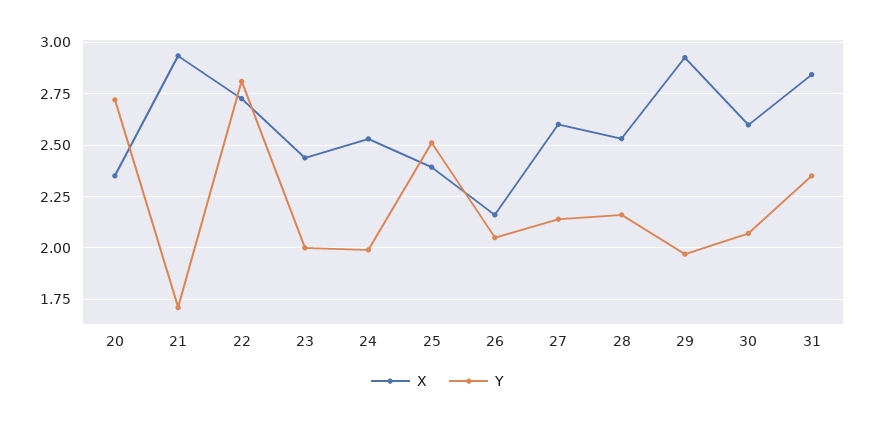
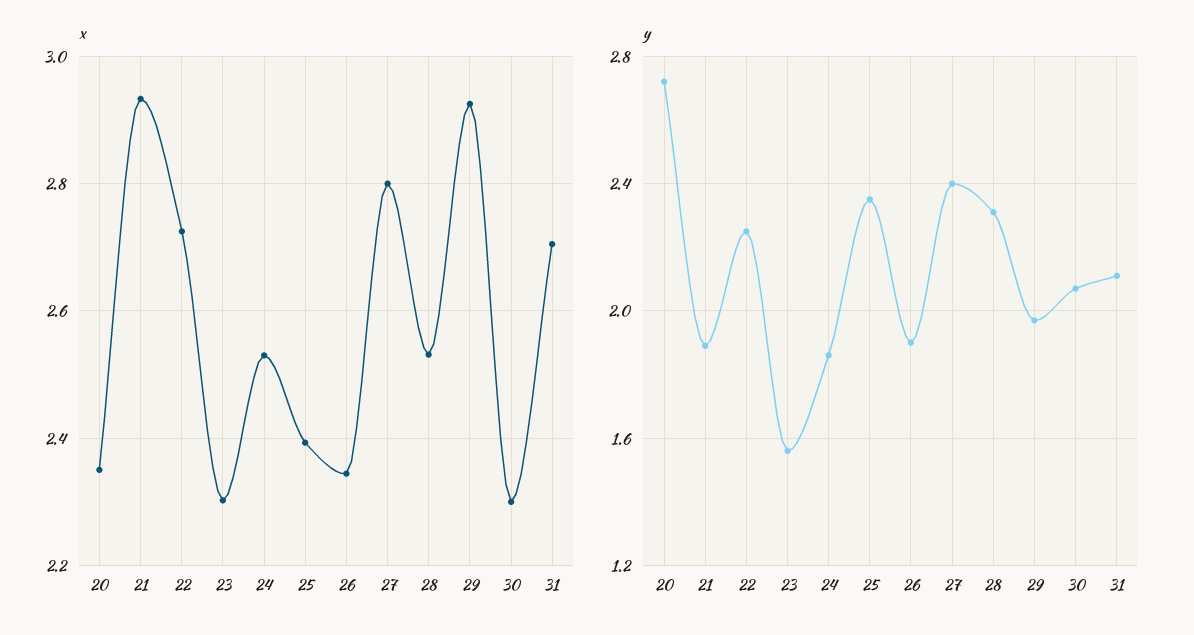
  {
    "X": {
      "20": 2.36,
      "21": 2.94,
      "22": 2.72,
-     "23": 2.45,
+     "23": 2.3,
      "24": 2.54,
      "25": 2.4,
-     "26": 2.15,
+     "26": 2.34,
-     "27": 2.6,
+     "27": 2.8,
      "28": 2.54,
      "29": 2.92,
-     "30": 2.6,
+     "30": 2.3,
-     "31": 2.85
+     "31": 2.7
    },
    "Y": {
      "20": 2.7,
-     "21": 1.7,
+     "21": 1.9,
-     "22": 2.8,
+     "22": 2.25,
-     "23": 2,
+     "23": 1.55,
-     "24": 2,
+     "24": 1.85,
-     "25": 2.5,
+     "25": 2.35,
-     "26": 2.05,
+     "26": 1.9,
-     "27": 2.15,
+     "27": 2.4,
-     "28": 2.15,
+     "28": 2.3,
      "29": 1.95,
      "30": 2.05,
-     "31": 2.35
+     "31": 2.1
    }
  }

